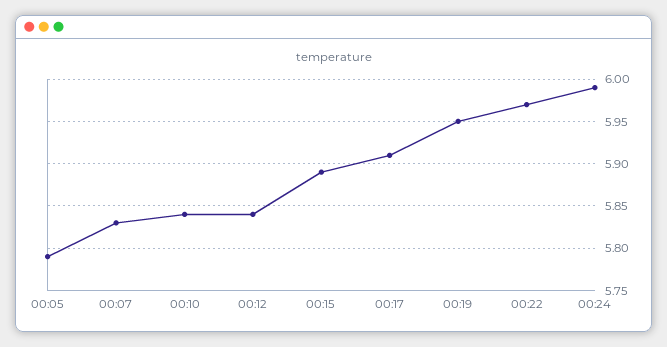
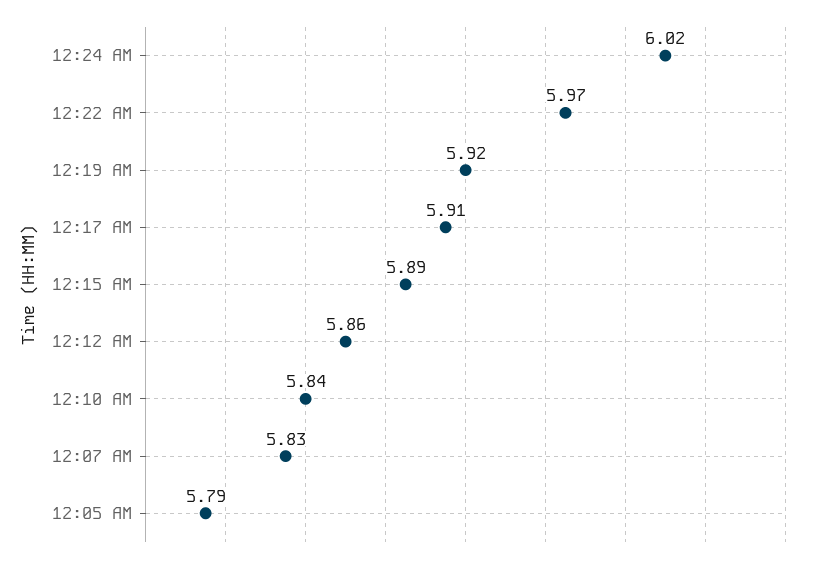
  {
    "00:05": 5.79,
    "00:07": 5.83,
    "00:10": 5.84,
-   "00:12": 5.84,
+   "00:12": 5.86,
    "00:15": 5.89,
    "00:17": 5.91,
-   "00:19": 5.95,
+   "00:19": 5.92,
    "00:22": 5.97,
-   "00:24": 5.99
+   "00:24": 6.02
  }

